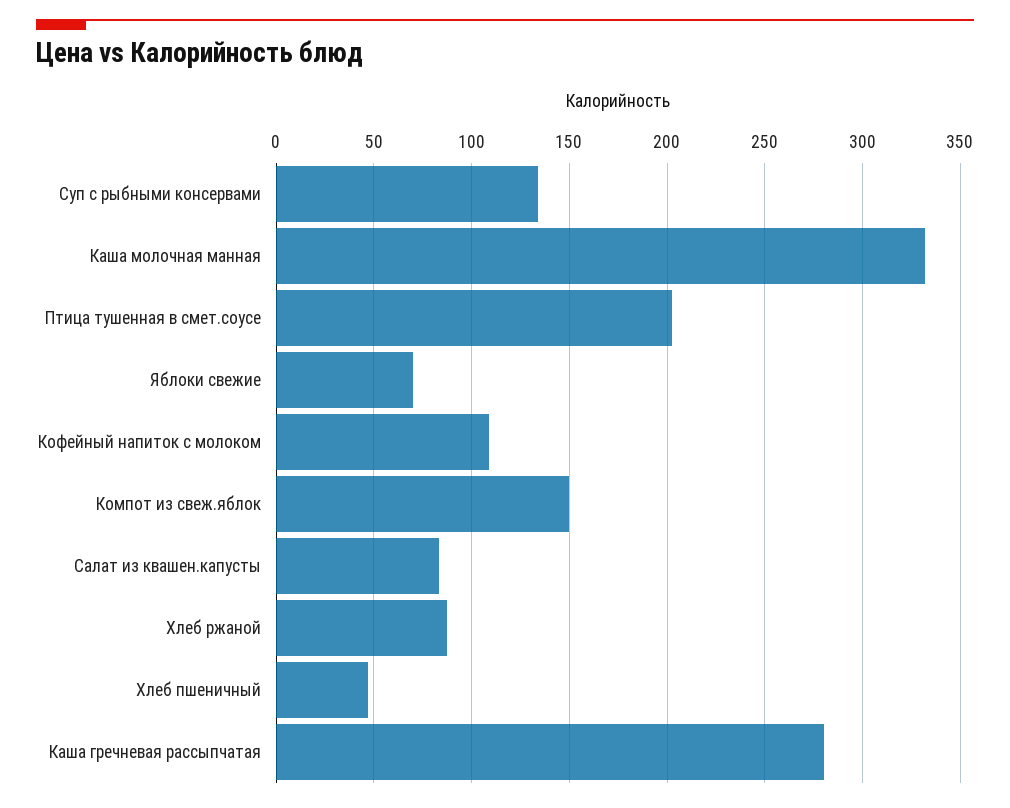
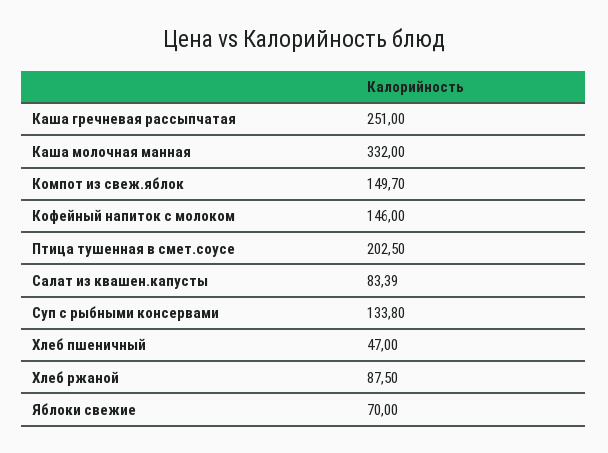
  {
    "Суп с рыбными консервами": 133.8,
    "Каша молочная манная": 332,
    "Птица тушенная в смет.соусе": 202.5,
    "Яблоки свежие": 70,
-   "Кофейный напиток с молоком": 110,
+   "Кофейный напиток с молоком": 146,
    "Компот из свеж.яблок": 149.7,
    "Салат из квашен.капусты": 83.39,
    "Хлеб ржаной": 87.5,
    "Хлеб пшеничный": 47,
-   "Каша гречневая рассыпчатая": 280
+   "Каша гречневая рассыпчатая": 251
  }

